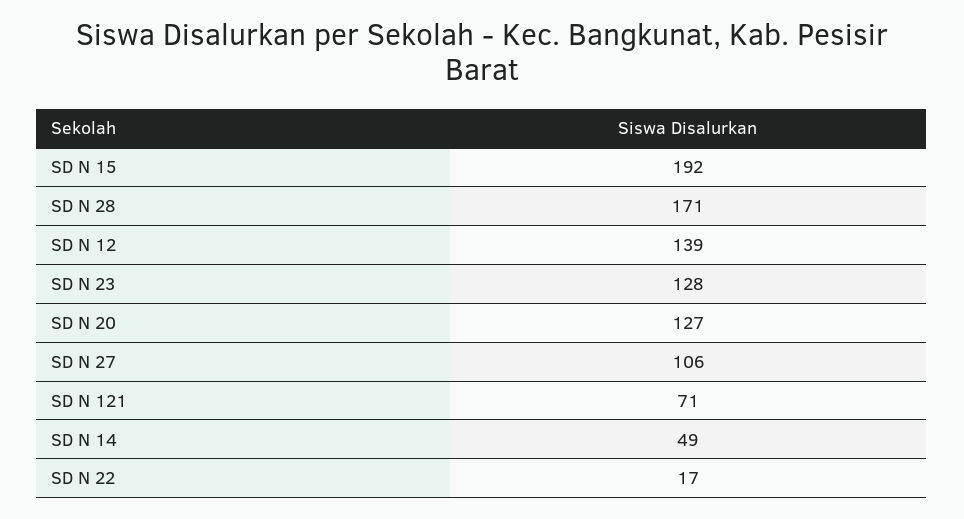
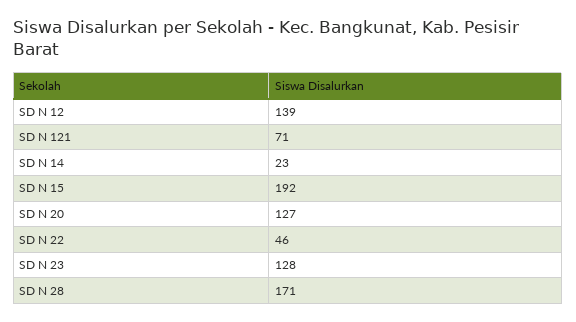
  {
    "SD N 15": 192,
    "SD N 28": 171,
    "SD N 12": 139,
    "SD N 23": 128,
    "SD N 20": 127,
-   "SD N 27": 106,
    "SD N 121": 71,
-   "SD N 14": 49,
+   "SD N 14": 23,
-   "SD N 22": 17
+   "SD N 22": 46
  }

